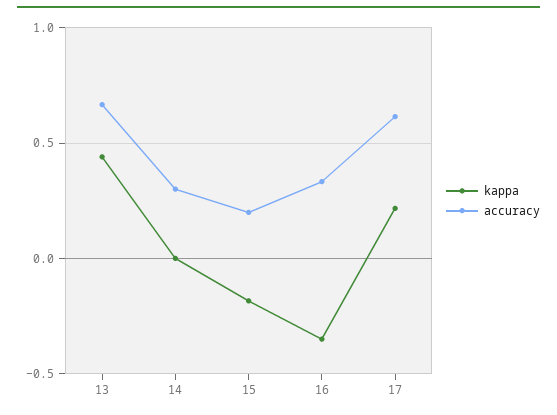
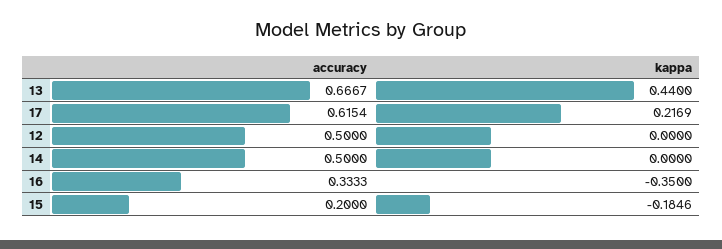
  {
    "kappa": {
      "13": 0.44,
      "14": 0,
      "15": -0.1846,
      "16": -0.35,
-     "17": 0.2169
+     "17": 0.2169,
+     "12": 0
    },
    "accuracy": {
      "13": 0.6667,
-     "14": 0.3,
+     "14": 0.5,
      "15": 0.2,
      "16": 0.3333,
-     "17": 0.6154
+     "17": 0.6154,
+     "12": 0.5
    }
  }

